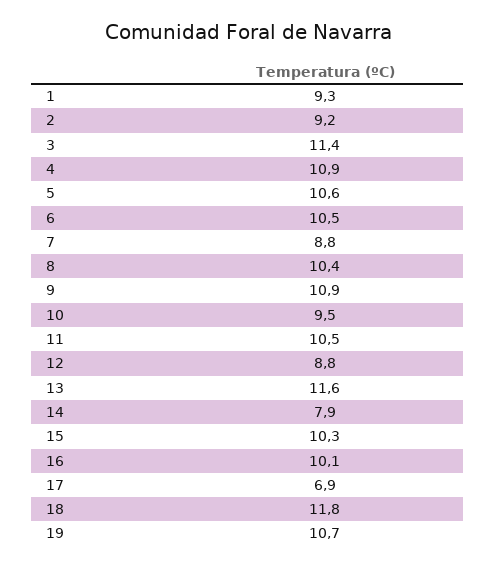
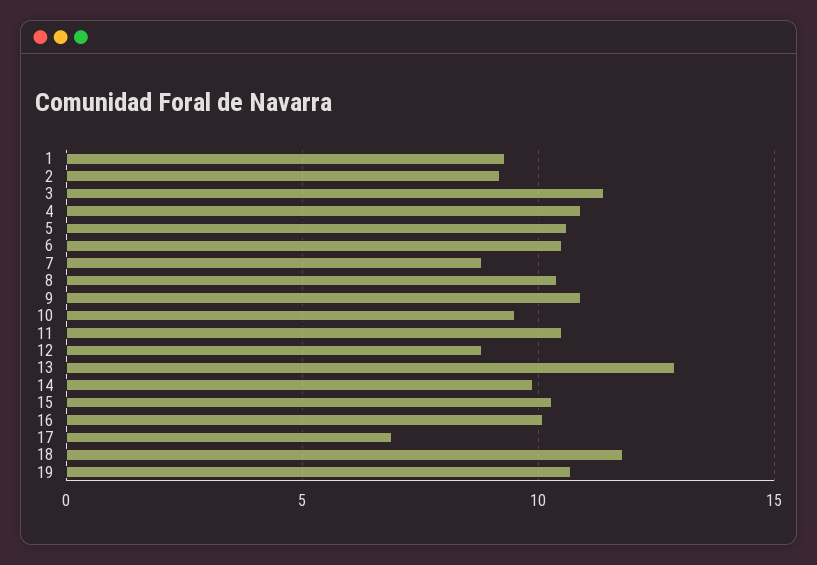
  {
    "1": 9.3,
    "2": 9.2,
    "3": 11.4,
    "4": 10.9,
    "5": 10.6,
    "6": 10.5,
    "7": 8.8,
    "8": 10.4,
    "9": 10.9,
    "10": 9.5,
    "11": 10.5,
    "12": 8.8,
-   "13": 11.6,
+   "13": 13,
-   "14": 7.9,
+   "14": 10,
    "15": 10.3,
    "16": 10.1,
    "17": 6.9,
    "18": 11.8,
    "19": 10.7
  }

